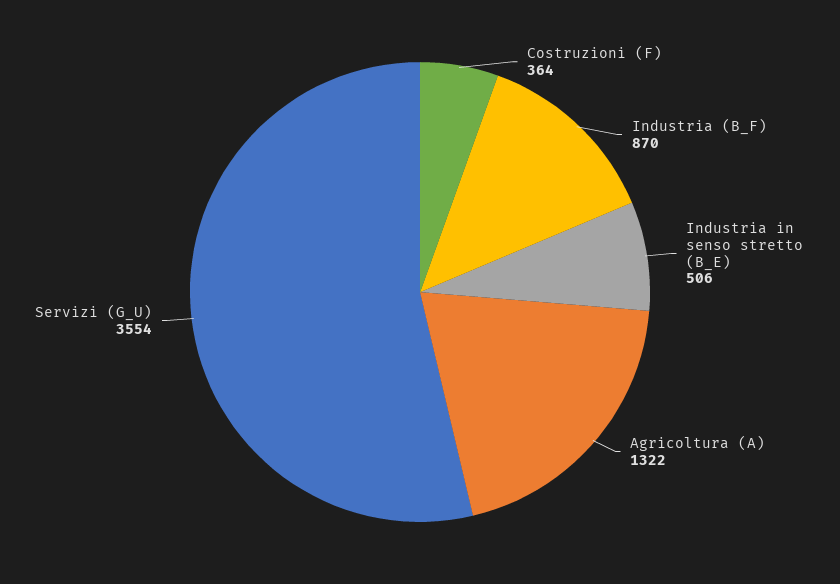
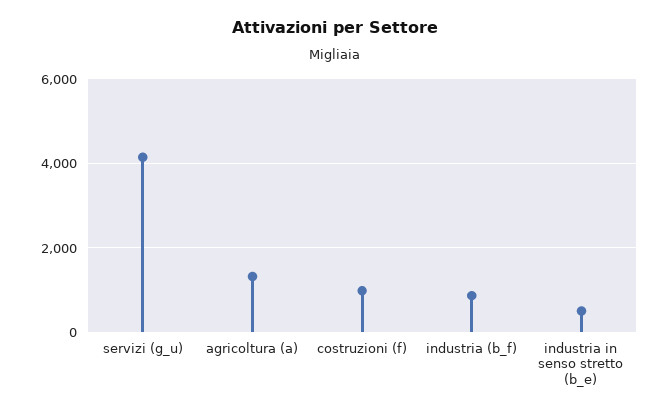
  {
-   "Costruzioni (F)": 364,
+   "Costruzioni (F)": 1000,
    "Industria (B_F)": 870,
    "Industria in senso stretto (B_E)": 506,
    "Agricoltura (A)": 1322,
-   "Servizi (G_U)": 3554
+   "Servizi (G_U)": 4200
  }

